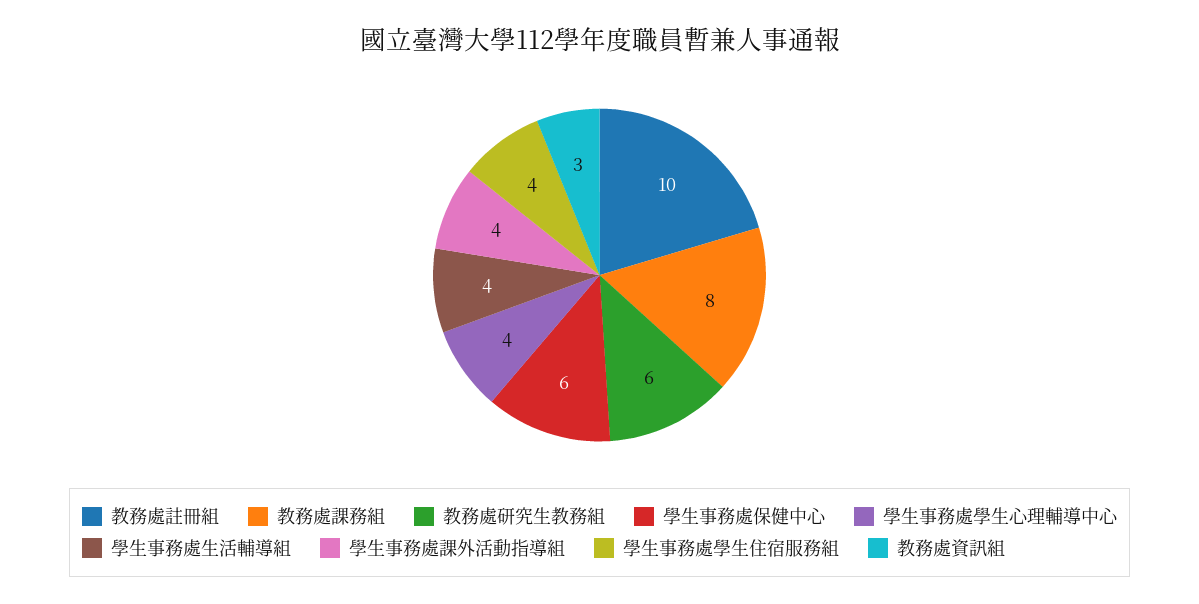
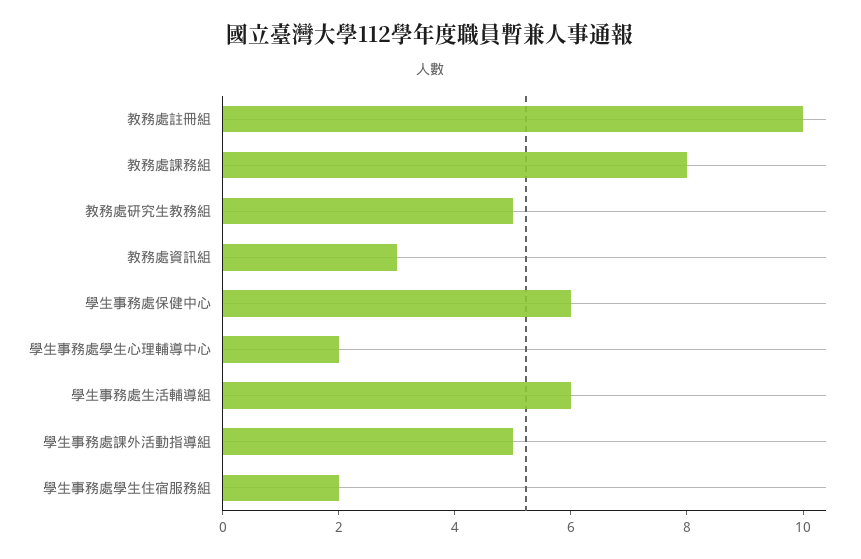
  {
    "教務處註冊組": 10,
    "教務處課務組": 8,
-   "教務處研究生教務組": 6,
+   "教務處研究生教務組": 5,
    "學生事務處保健中心": 6,
-   "學生事務處學生心理輔導中心": 4,
+   "學生事務處學生心理輔導中心": 2,
-   "學生事務處生活輔導組": 4,
+   "學生事務處生活輔導組": 6,
-   "學生事務處課外活動指導組": 4,
+   "學生事務處課外活動指導組": 5,
-   "學生事務處學生住宿服務組": 4,
+   "學生事務處學生住宿服務組": 2,
    "教務處資訊組": 3
  }

